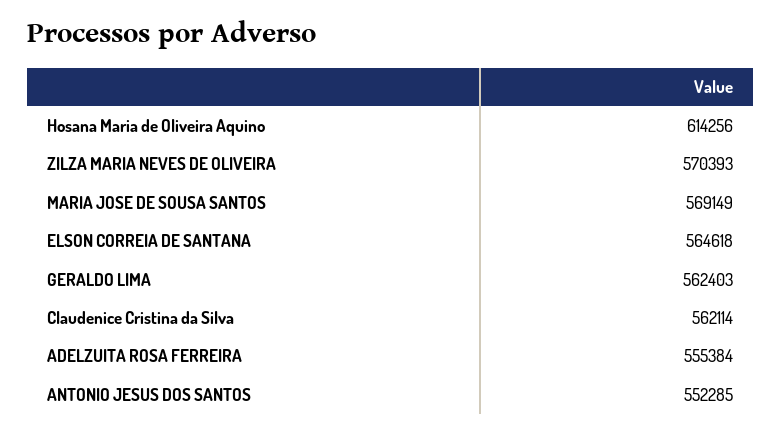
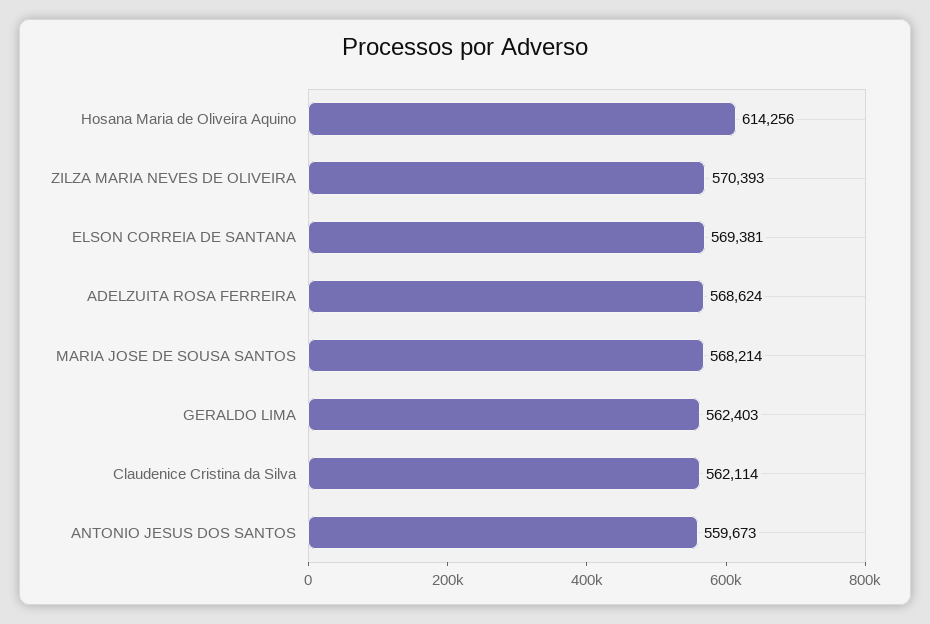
  {
    "Hosana Maria de Oliveira Aquino": 614256,
    "ZILZA MARIA NEVES DE OLIVEIRA": 570393,
-   "MARIA JOSE DE SOUSA SANTOS": 569149,
+   "MARIA JOSE DE SOUSA SANTOS": 568214,
-   "ELSON CORREIA DE SANTANA": 564618,
+   "ELSON CORREIA DE SANTANA": 569381,
    "GERALDO LIMA": 562403,
    "Claudenice Cristina da Silva": 562114,
-   "ADELZUITA ROSA FERREIRA": 555384,
+   "ADELZUITA ROSA FERREIRA": 568624,
-   "ANTONIO JESUS DOS SANTOS": 552285
+   "ANTONIO JESUS DOS SANTOS": 559673
  }

